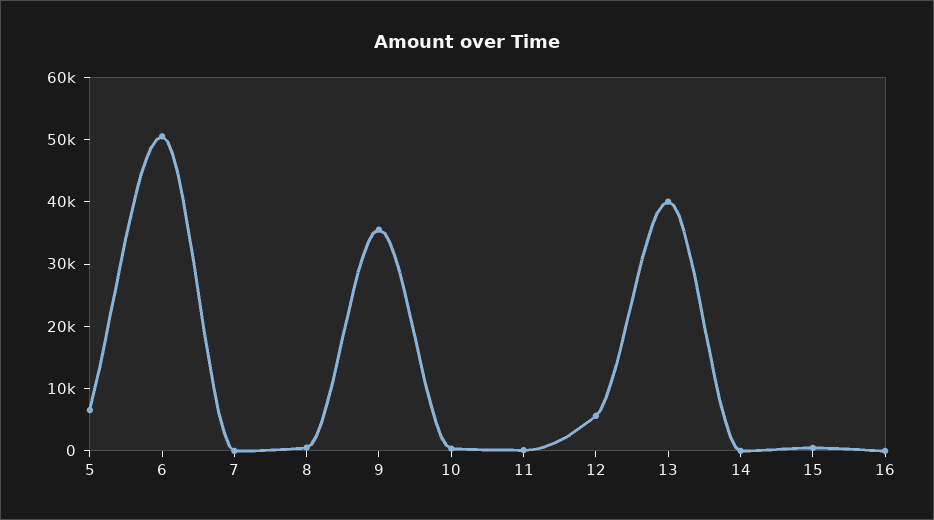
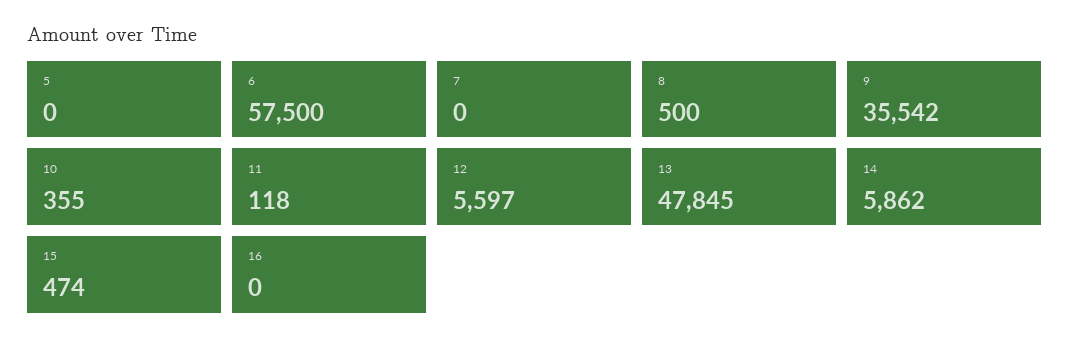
  {
-   "5": 6000,
+   "5": 0,
-   "6": 50000,
+   "6": 57500,
    "7": 0,
    "8": 500,
    "9": 35542,
    "10": 355,
    "11": 118,
    "12": 5597,
-   "13": 40000,
+   "13": 47845,
-   "14": 0,
+   "14": 5862,
    "15": 474,
    "16": 0
  }

